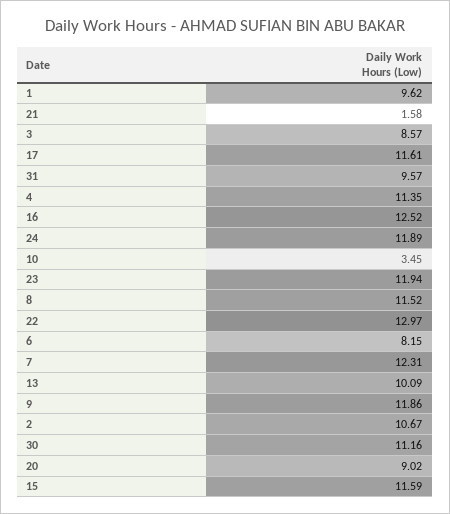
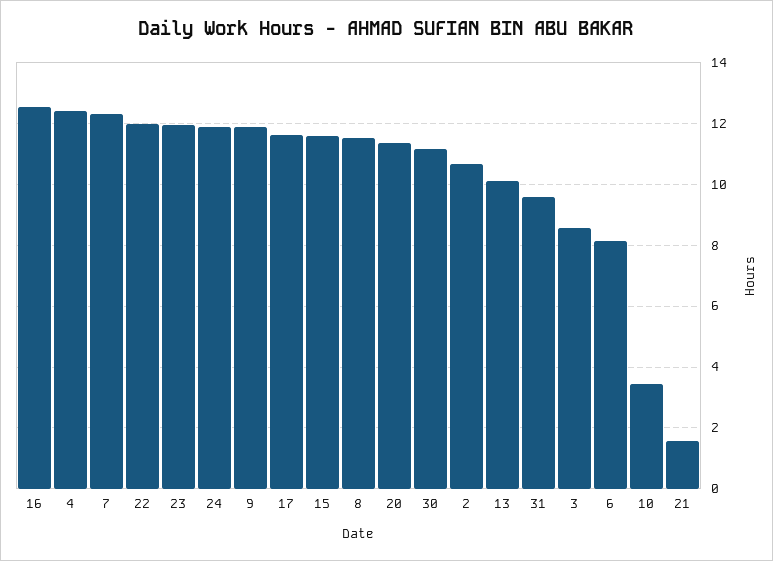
  {
-   "1": 9.62,
    "21": 1.58,
    "3": 8.57,
    "17": 11.61,
    "31": 9.57,
-   "4": 11.35,
+   "4": 12.4,
    "16": 12.52,
    "24": 11.89,
    "10": 3.45,
    "23": 11.94,
    "8": 11.52,
-   "22": 12.97,
+   "22": 12,
    "6": 8.15,
    "7": 12.31,
    "13": 10.09,
    "9": 11.86,
    "2": 10.67,
    "30": 11.16,
-   "20": 9.02,
+   "20": 11.4,
    "15": 11.59
  }

